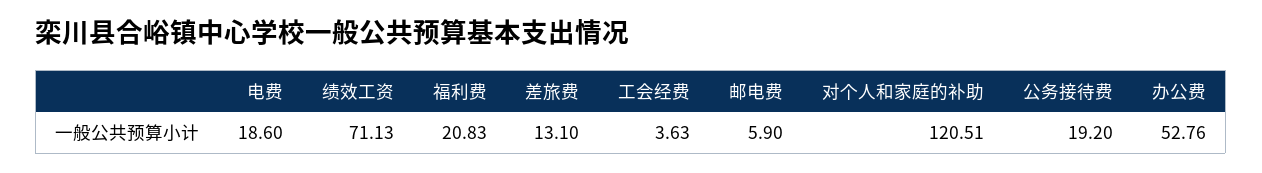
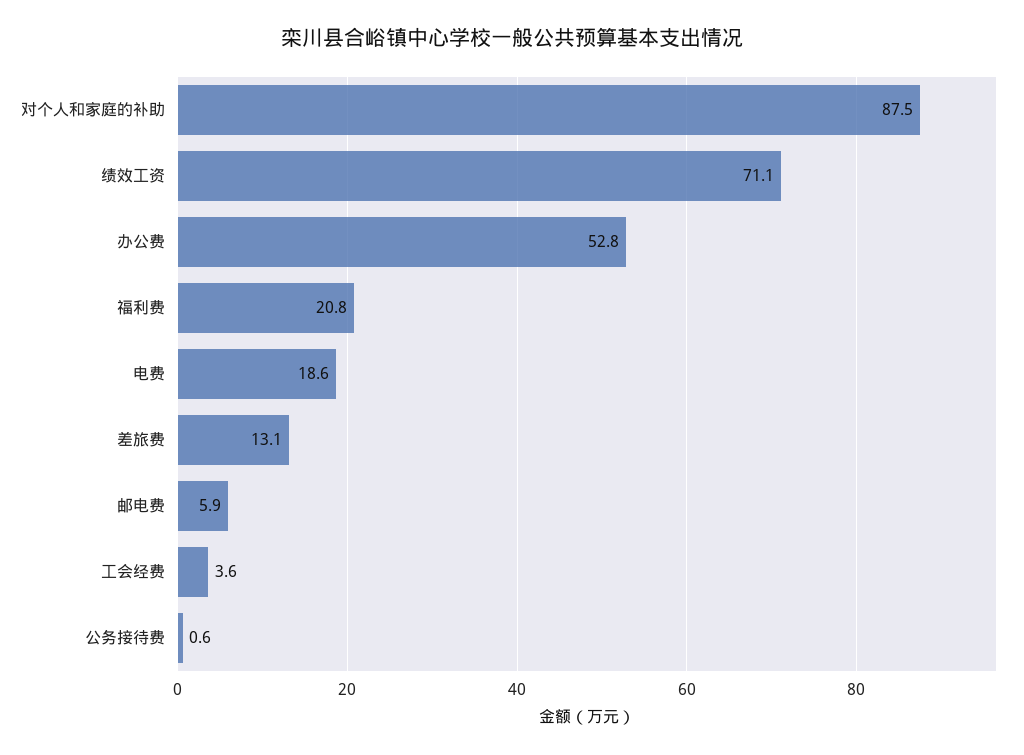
  {
    "电费": 18.6,
    "绩效工资": 71.13,
    "福利费": 20.83,
    "差旅费": 13.1,
    "工会经费": 3.63,
    "邮电费": 5.9,
-   "对个人和家庭的补助": 120.51,
+   "对个人和家庭的补助": 87.5,
-   "公务接待费": 19.2,
+   "公务接待费": 0.6,
    "办公费": 52.76
  }

